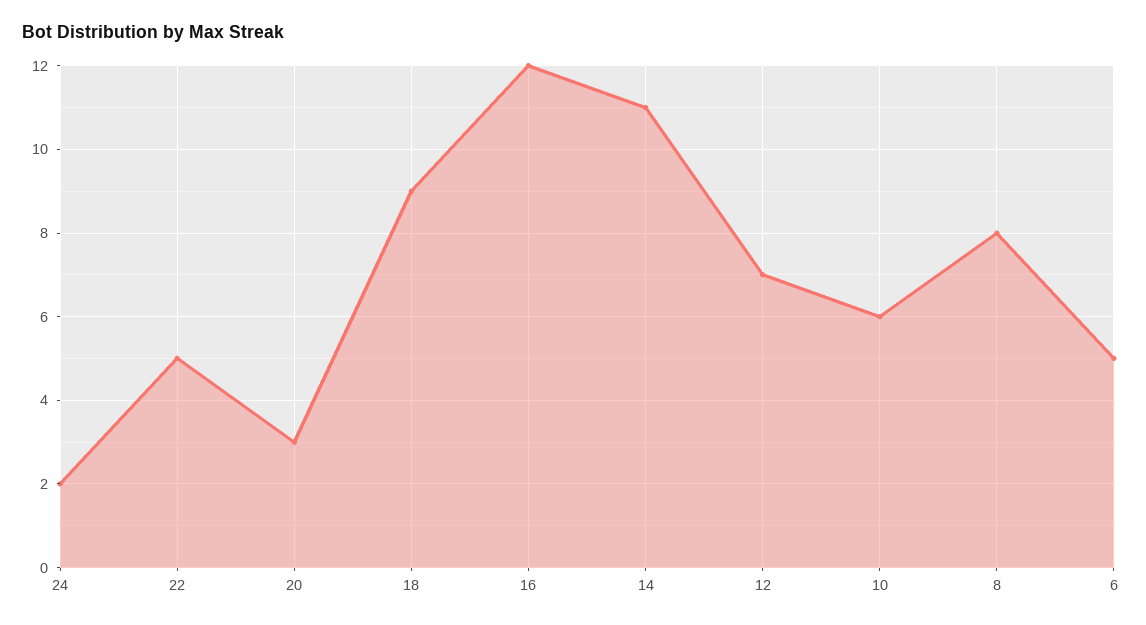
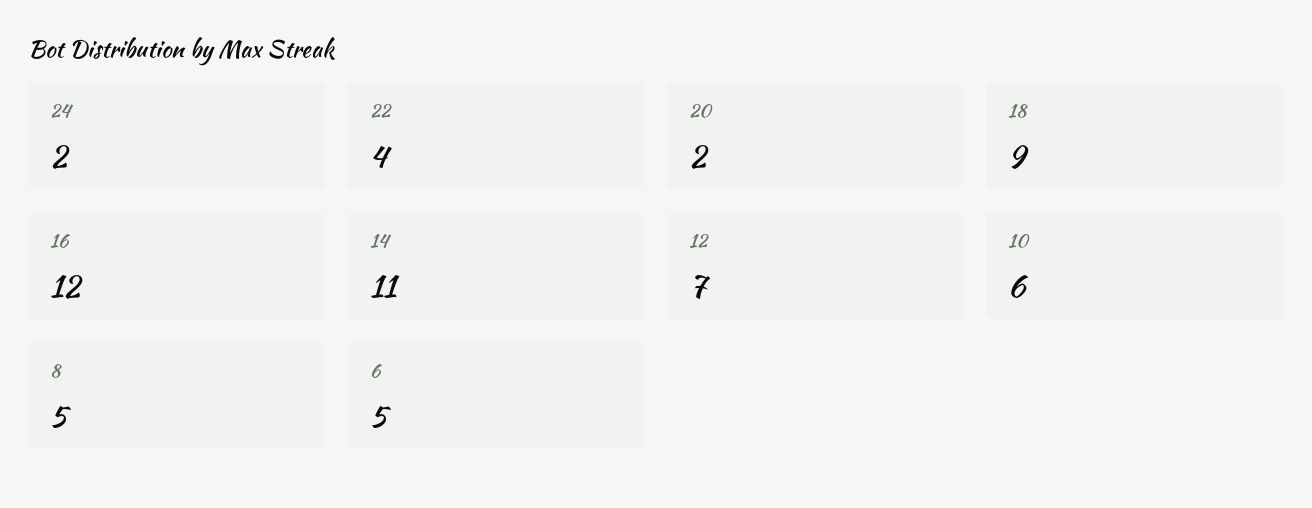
  {
    "24": 2,
-   "22": 5,
+   "22": 4,
-   "20": 3,
+   "20": 2,
    "18": 9,
    "16": 12,
    "14": 11,
    "12": 7,
    "10": 6,
-   "8": 8,
+   "8": 5,
    "6": 5
  }

